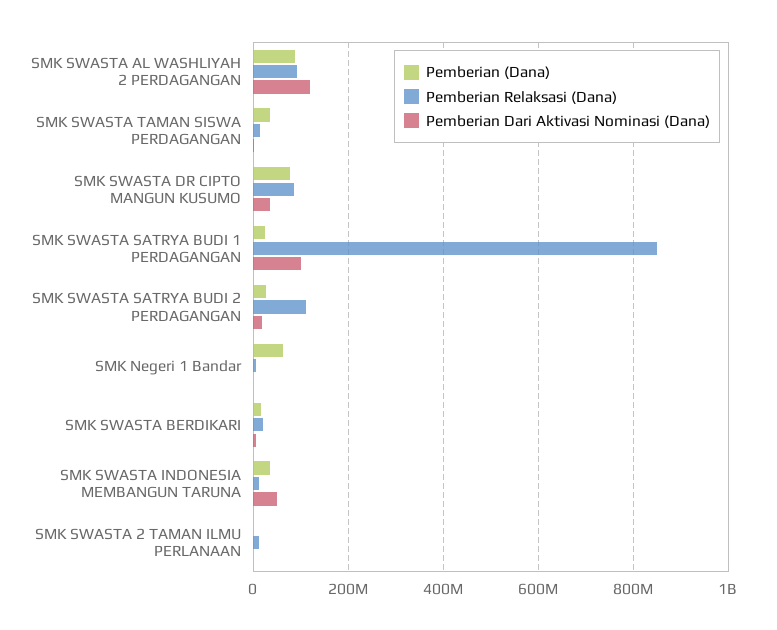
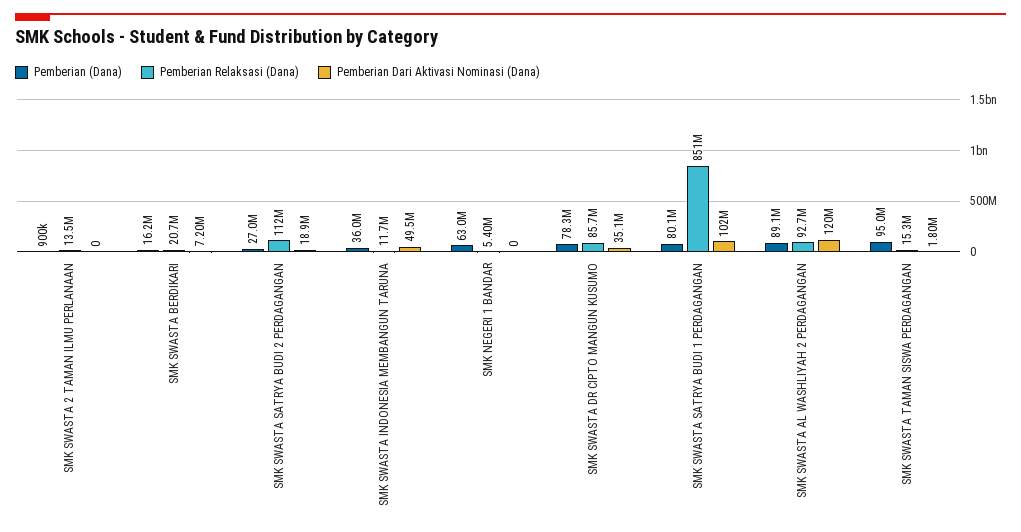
  {
    "Pemberian (Dana)": {
      "SMK SWASTA AL WASHLIYAH 2 PERDAGANGAN": 89100000,
-     "SMK SWASTA TAMAN SISWA PERDAGANGAN": 40000000,
+     "SMK SWASTA TAMAN SISWA PERDAGANGAN": 95000000,
      "SMK SWASTA DR CIPTO MANGUN KUSUMO": 78300000,
-     "SMK SWASTA SATRYA BUDI 1 PERDAGANGAN": 20000000,
+     "SMK SWASTA SATRYA BUDI 1 PERDAGANGAN": 80100000,
      "SMK SWASTA SATRYA BUDI 2 PERDAGANGAN": 27000000,
      "SMK Negeri 1 Bandar": 63000000,
      "SMK SWASTA BERDIKARI": 16200000,
      "SMK SWASTA INDONESIA MEMBANGUN TARUNA": 36000000,
      "SMK SWASTA 2 TAMAN ILMU PERLANAAN": 900000
    },
    "Pemberian Relaksasi (Dana)": {
      "SMK SWASTA AL WASHLIYAH 2 PERDAGANGAN": 92700000,
      "SMK SWASTA TAMAN SISWA PERDAGANGAN": 15300000,
      "SMK SWASTA DR CIPTO MANGUN KUSUMO": 85700000,
      "SMK SWASTA SATRYA BUDI 1 PERDAGANGAN": 851000000,
      "SMK SWASTA SATRYA BUDI 2 PERDAGANGAN": 112000000,
      "SMK Negeri 1 Bandar": 5400000,
      "SMK SWASTA BERDIKARI": 20700000,
      "SMK SWASTA INDONESIA MEMBANGUN TARUNA": 11700000,
      "SMK SWASTA 2 TAMAN ILMU PERLANAAN": 13500000
    },
    "Pemberian Dari Aktivasi Nominasi (Dana)": {
      "SMK SWASTA AL WASHLIYAH 2 PERDAGANGAN": 120000000,
      "SMK SWASTA TAMAN SISWA PERDAGANGAN": 1800000,
      "SMK SWASTA DR CIPTO MANGUN KUSUMO": 35100000,
      "SMK SWASTA SATRYA BUDI 1 PERDAGANGAN": 102000000,
      "SMK SWASTA SATRYA BUDI 2 PERDAGANGAN": 18900000,
      "SMK Negeri 1 Bandar": 0,
      "SMK SWASTA BERDIKARI": 7200000,
      "SMK SWASTA INDONESIA MEMBANGUN TARUNA": 49500000,
      "SMK SWASTA 2 TAMAN ILMU PERLANAAN": 0
    }
  }

